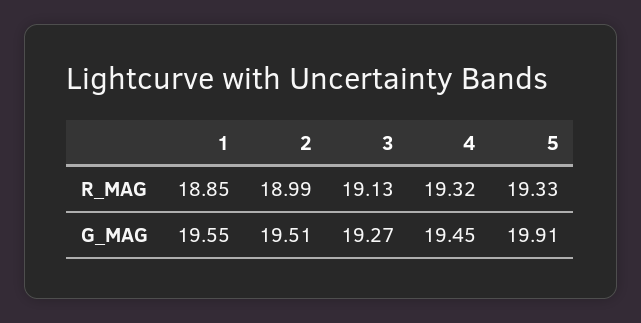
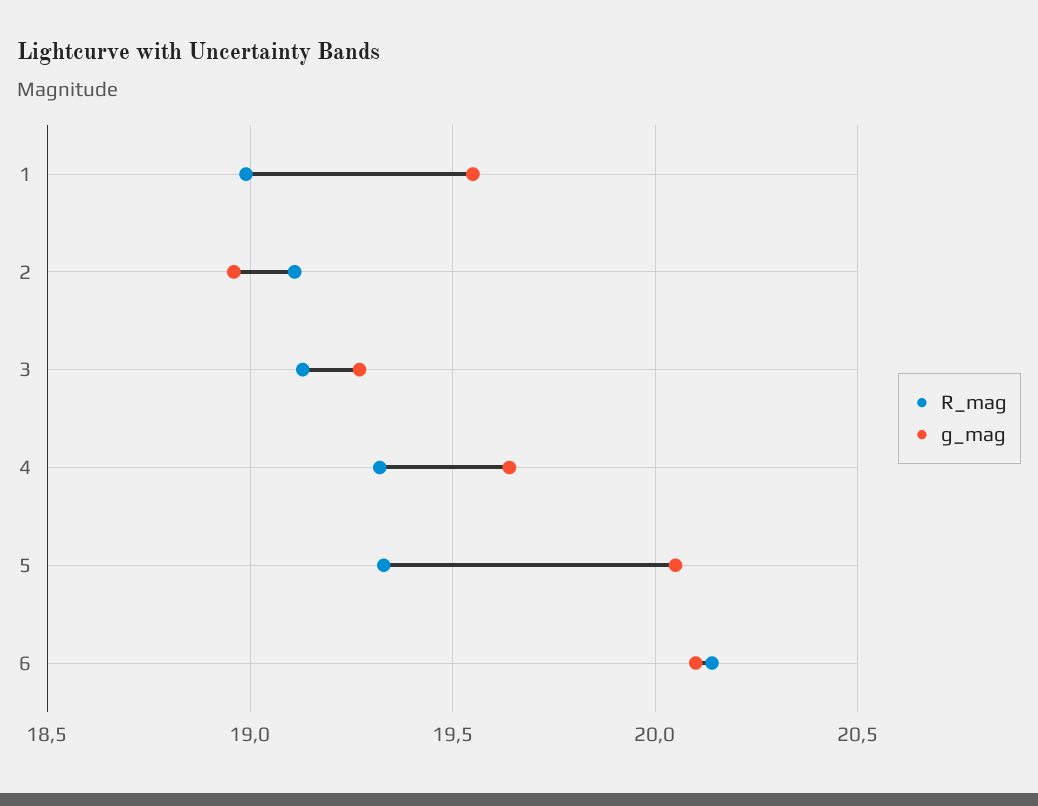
  {
    "R_MAG": {
-     "1": 18.85,
+     "1": 19,
-     "2": 18.99,
+     "2": 19.1,
      "3": 19.13,
      "4": 19.32,
-     "5": 19.33
+     "5": 19.33,
+     "6": 20.15
    },
    "G_MAG": {
      "1": 19.55,
-     "2": 19.51,
+     "2": 18.95,
      "3": 19.27,
-     "4": 19.45,
+     "4": 19.65,
-     "5": 19.91
+     "5": 20.05,
+     "6": 20.1
    }
  }

